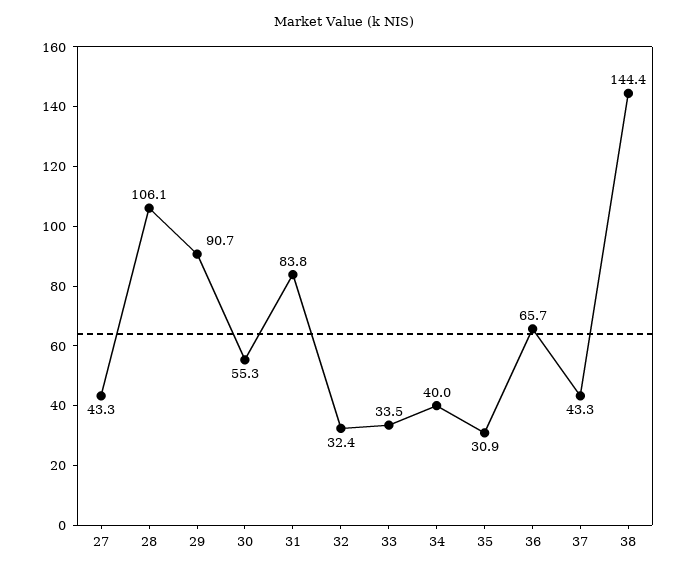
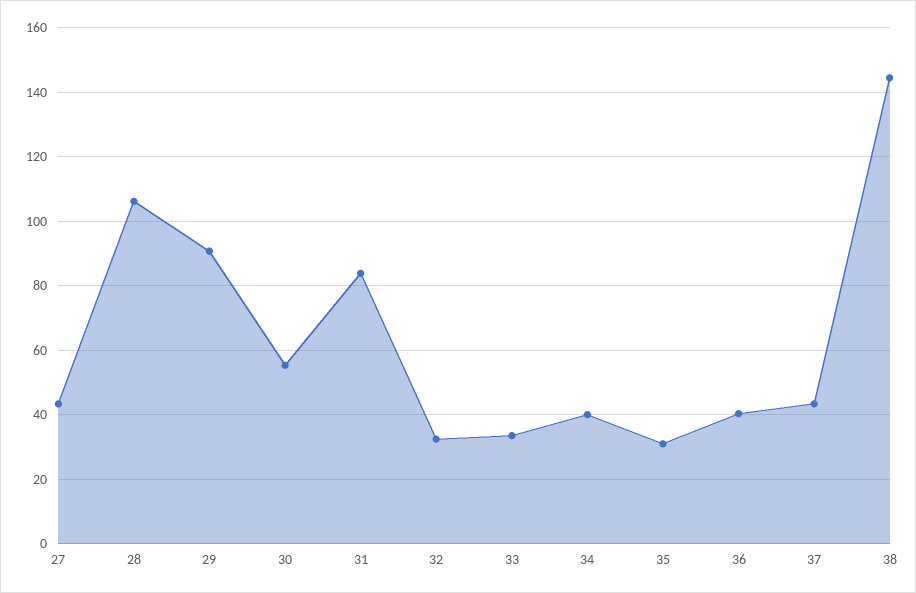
  {
    "27": 43.3,
    "28": 106.1,
    "29": 90.7,
    "30": 55.3,
    "31": 83.8,
    "32": 32.4,
    "33": 33.5,
    "34": 40,
    "35": 30.9,
-   "36": 65.7,
+   "36": 40,
    "37": 43.3,
    "38": 144.4
  }

